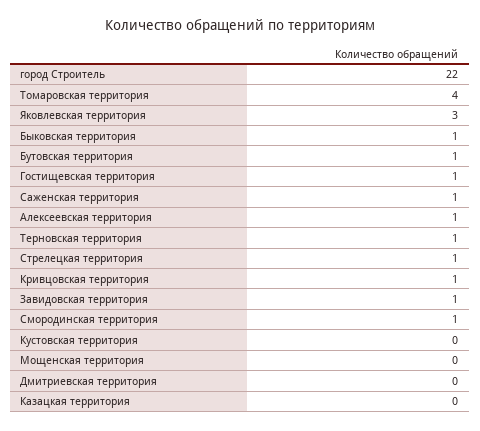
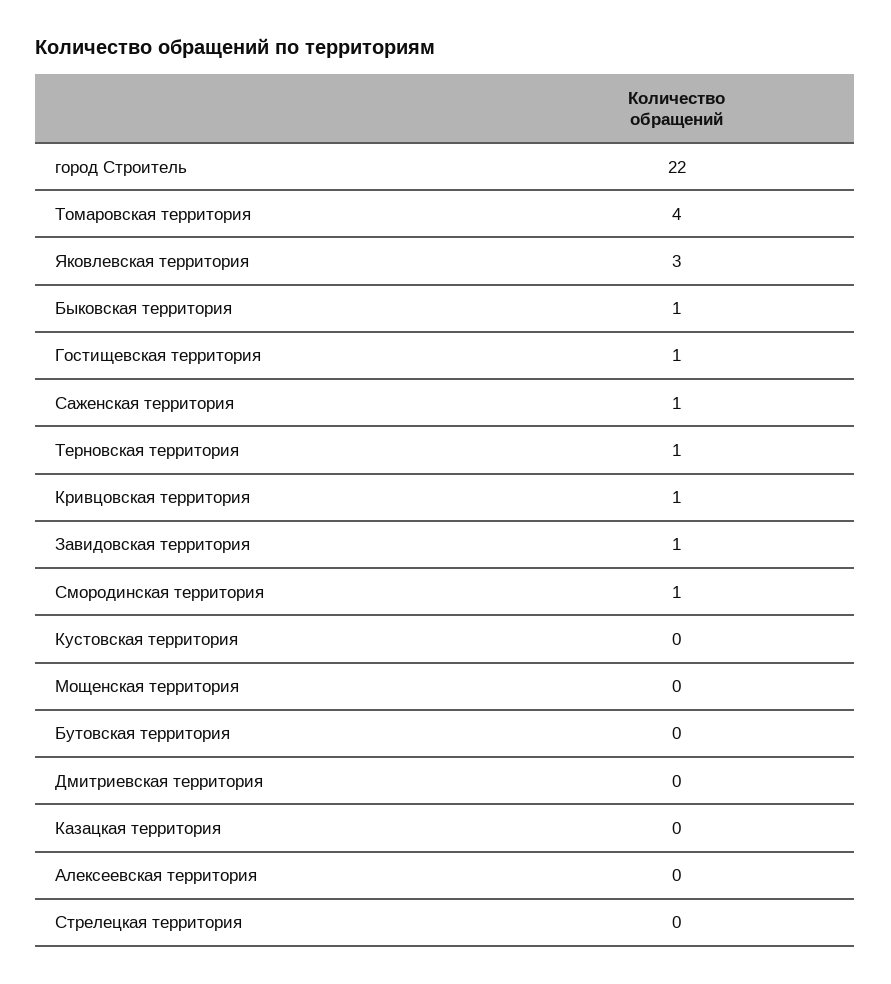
  {
    "город Строитель": 22,
    "Томаровская территория": 4,
    "Яковлевская территория": 3,
    "Быковская территория": 1,
-   "Бутовская территория": 1,
+   "Бутовская территория": 0,
    "Гостищевская территория": 1,
    "Саженская территория": 1,
-   "Алексеевская территория": 1,
+   "Алексеевская территория": 0,
    "Терновская территория": 1,
-   "Стрелецкая территория": 1,
+   "Стрелецкая территория": 0,
    "Кривцовская территория": 1,
    "Завидовская территория": 1,
    "Смородинская территория": 1,
    "Кустовская территория": 0,
    "Мощенская территория": 0,
    "Дмитриевская территория": 0,
    "Казацкая территория": 0
  }

